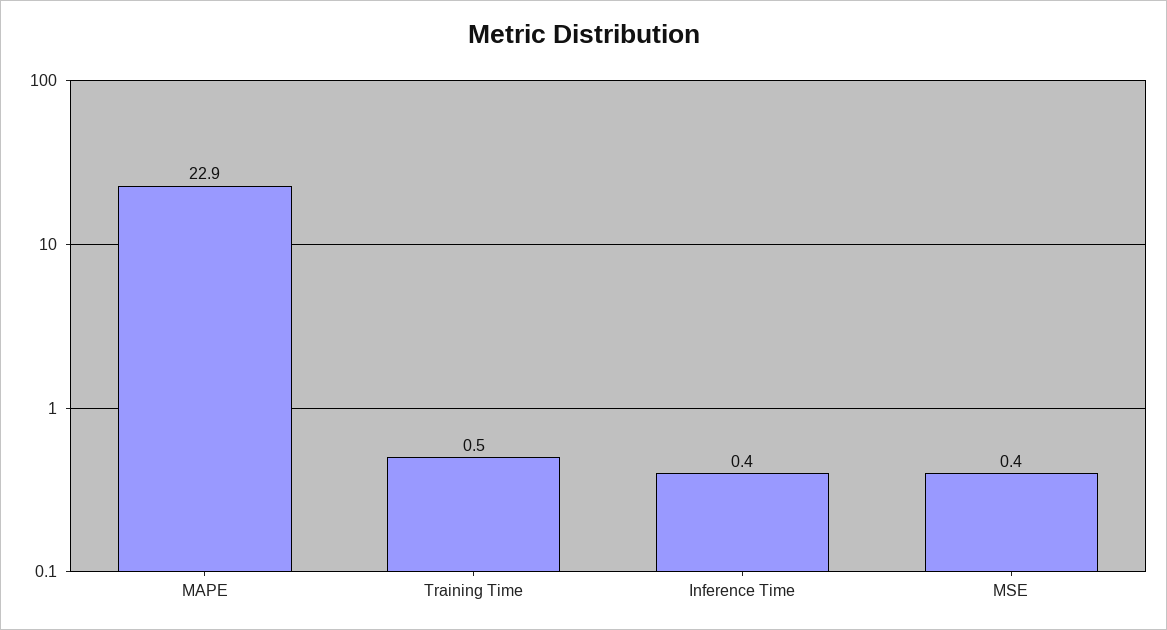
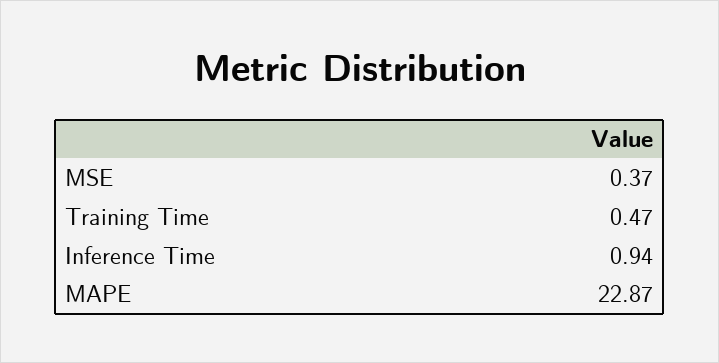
  {
    "MAPE": 22.87,
    "Training Time": 0.47,
-   "Inference Time": 0.4,
+   "Inference Time": 0.94,
    "MSE": 0.37
  }

